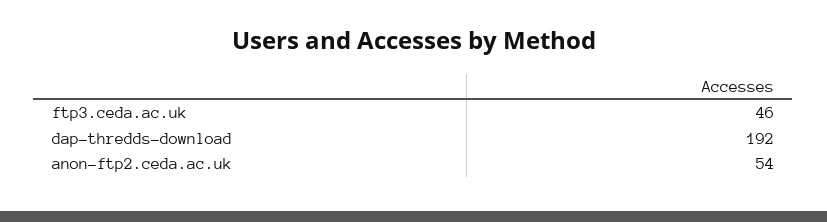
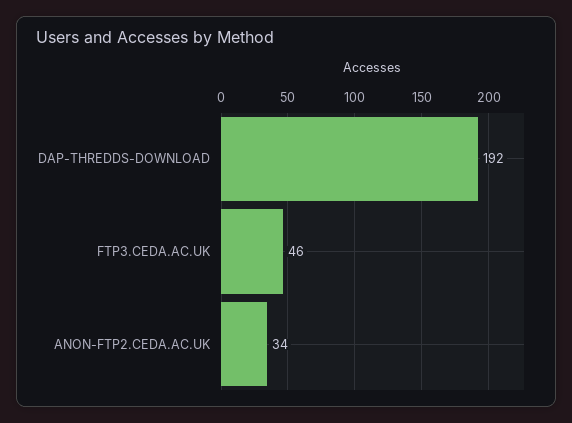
  {
    "ftp3.ceda.ac.uk": 46,
    "dap-thredds-download": 192,
-   "anon-ftp2.ceda.ac.uk": 54
+   "anon-ftp2.ceda.ac.uk": 34
  }

